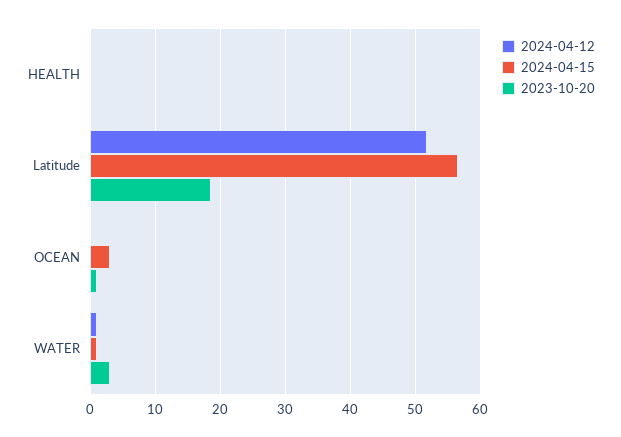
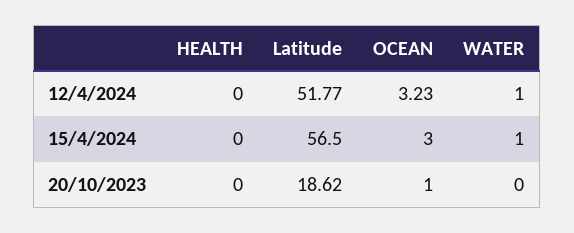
  {
    "2024-04-12": {
      "HEALTH": 0,
      "Latitude": 51.77,
-     "OCEAN": 0,
+     "OCEAN": 3.23,
      "WATER": 1
    },
    "2024-04-15": {
      "HEALTH": 0,
      "Latitude": 56.5,
      "OCEAN": 3,
      "WATER": 1
    },
    "2023-10-20": {
      "HEALTH": 0,
      "Latitude": 18.62,
      "OCEAN": 1,
-     "WATER": 3
+     "WATER": 0
    }
  }

